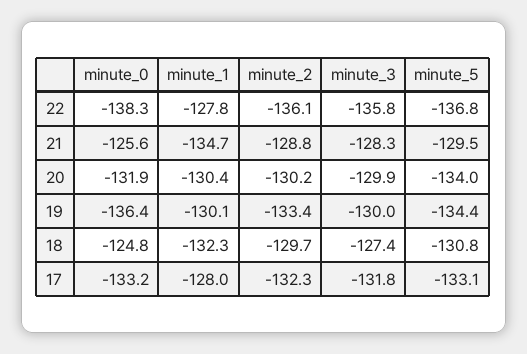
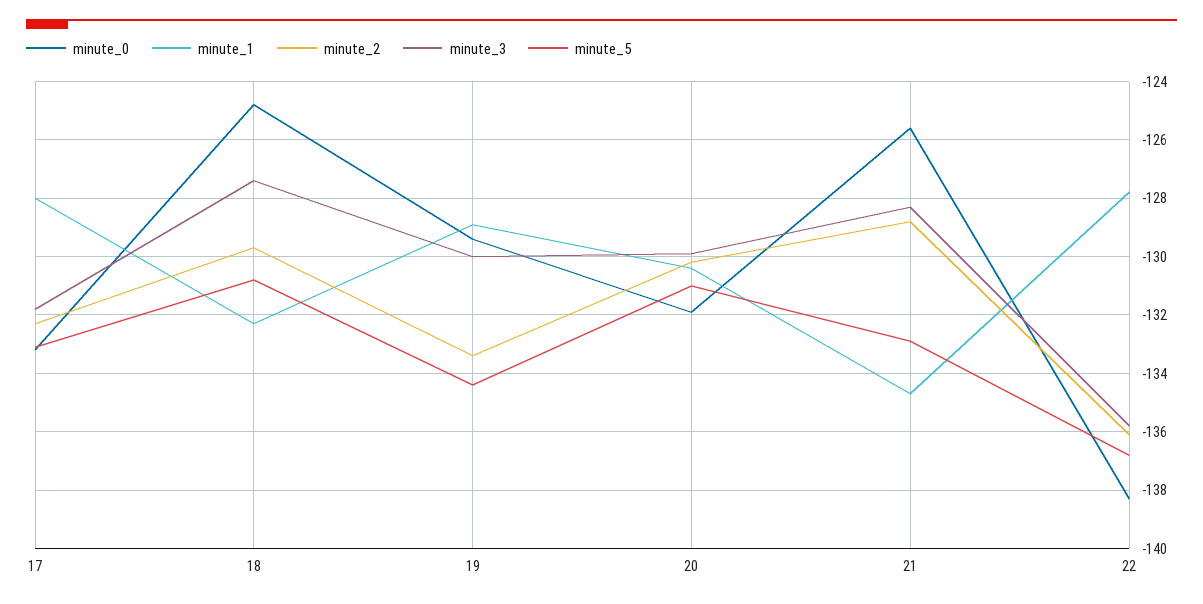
  {
    "minute_0": {
      "22": -138.3,
      "21": -125.6,
      "20": -131.9,
-     "19": -136.4,
+     "19": -129.5,
      "18": -124.8,
      "17": -133.2
    },
    "minute_1": {
      "22": -127.8,
      "21": -134.7,
      "20": -130.4,
-     "19": -130.1,
+     "19": -129,
      "18": -132.3,
      "17": -128
    },
    "minute_2": {
      "22": -136.1,
      "21": -128.8,
      "20": -130.2,
      "19": -133.4,
      "18": -129.7,
      "17": -132.3
    },
    "minute_3": {
      "22": -135.8,
      "21": -128.3,
      "20": -129.9,
      "19": -130,
      "18": -127.4,
      "17": -131.8
    },
    "minute_5": {
      "22": -136.8,
-     "21": -129.5,
+     "21": -133,
-     "20": -134,
+     "20": -131,
      "19": -134.4,
      "18": -130.8,
      "17": -133.1
    }
  }

